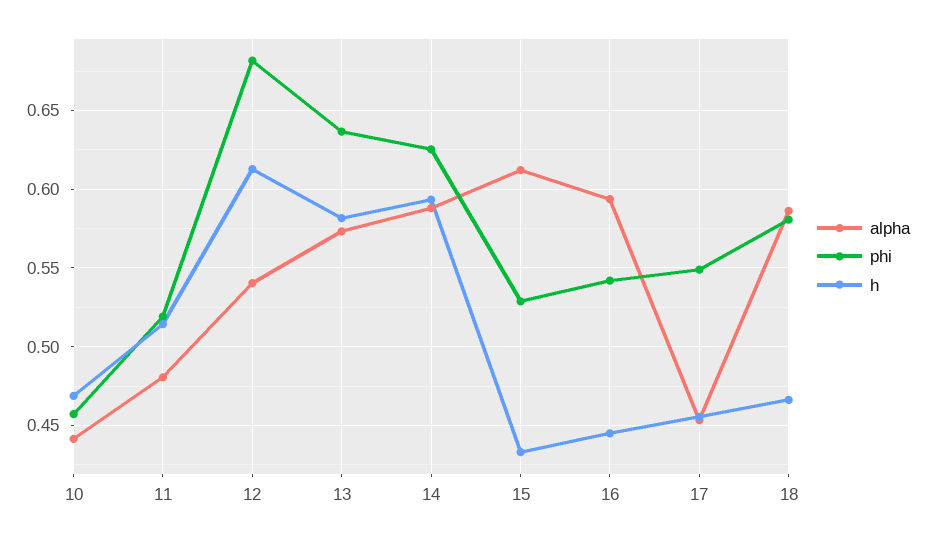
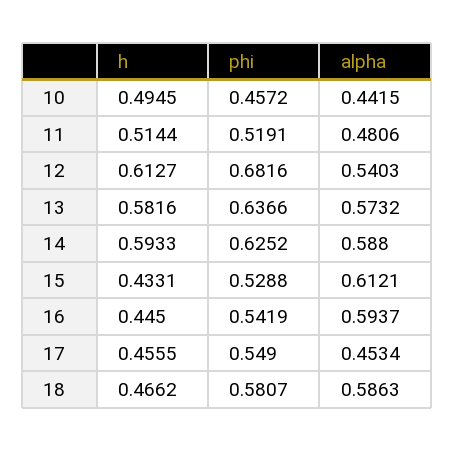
  {
    "alpha": {
      "10": 0.4415,
      "11": 0.4806,
      "12": 0.5403,
      "13": 0.5732,
      "14": 0.588,
      "15": 0.6121,
      "16": 0.5937,
      "17": 0.4534,
      "18": 0.5863
    },
    "phi": {
      "10": 0.4572,
      "11": 0.5191,
      "12": 0.6816,
      "13": 0.6366,
      "14": 0.6252,
      "15": 0.5288,
      "16": 0.5419,
      "17": 0.549,
      "18": 0.5807
    },
    "h": {
-     "10": 0.47,
+     "10": 0.4945,
      "11": 0.5144,
      "12": 0.6127,
      "13": 0.5816,
      "14": 0.5933,
      "15": 0.4331,
      "16": 0.445,
      "17": 0.4555,
      "18": 0.4662
    }
  }

